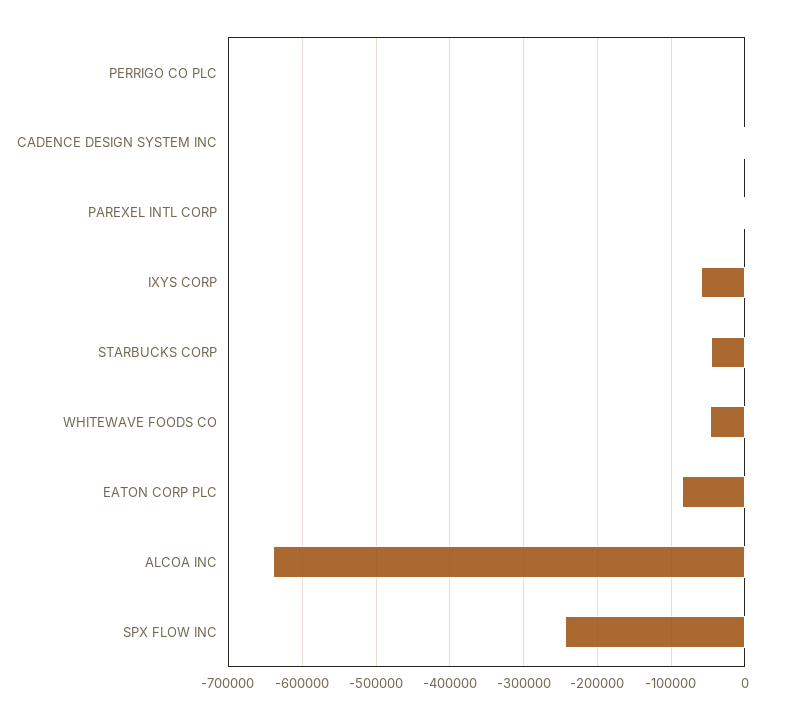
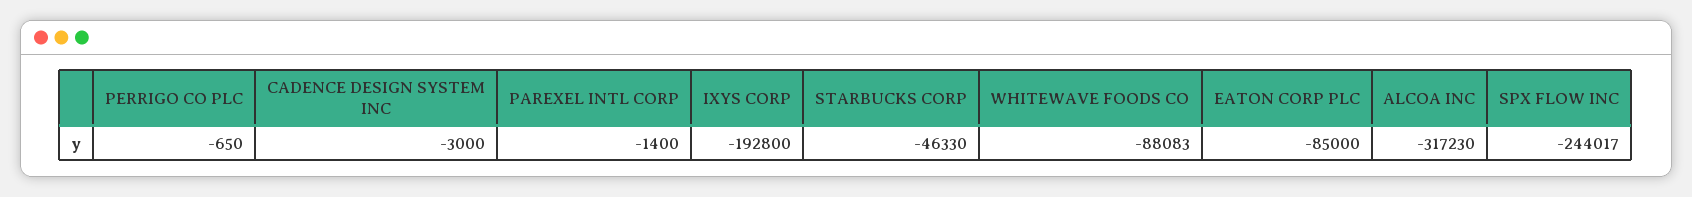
  {
    "PERRIGO CO PLC": -650,
    "CADENCE DESIGN SYSTEM INC": -3000,
    "PAREXEL INTL CORP": -1400,
-   "IXYS CORP": -60000,
+   "IXYS CORP": -192800,
    "STARBUCKS CORP": -46330,
-   "WHITEWAVE FOODS CO": -50000,
+   "WHITEWAVE FOODS CO": -88083,
    "EATON CORP PLC": -85000,
-   "ALCOA INC": -640000,
+   "ALCOA INC": -317230,
    "SPX FLOW INC": -244017
  }

